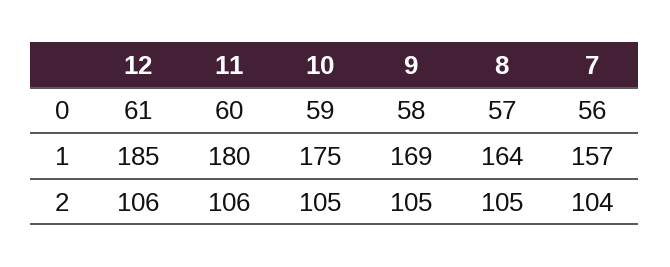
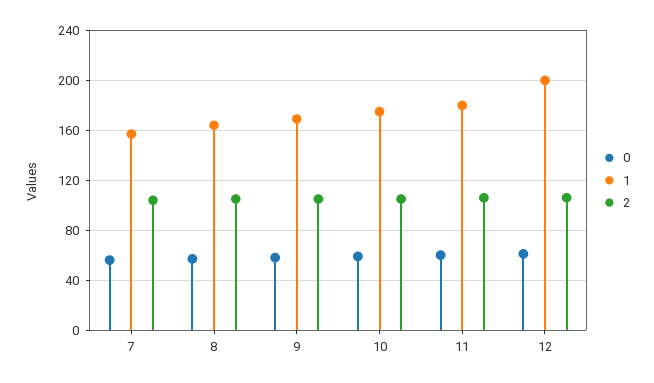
  {
    "0": {
      "12": 61,
      "11": 60,
      "10": 59,
      "9": 58,
      "8": 57,
      "7": 56
    },
    "1": {
-     "12": 185,
+     "12": 200,
      "11": 180,
      "10": 175,
      "9": 169,
      "8": 164,
      "7": 157
    },
    "2": {
      "12": 106,
      "11": 106,
      "10": 105,
      "9": 105,
      "8": 105,
      "7": 104
    }
  }

